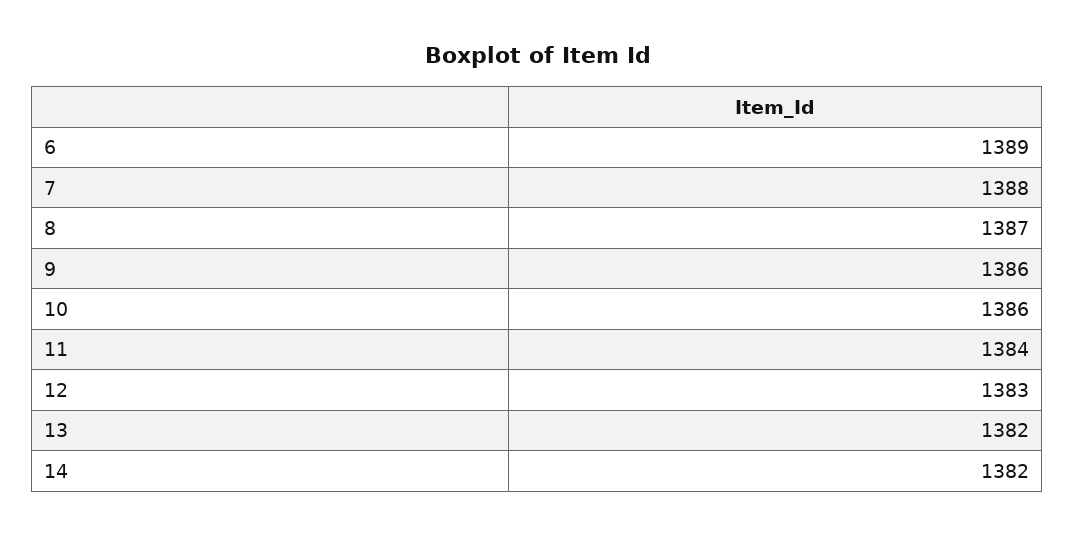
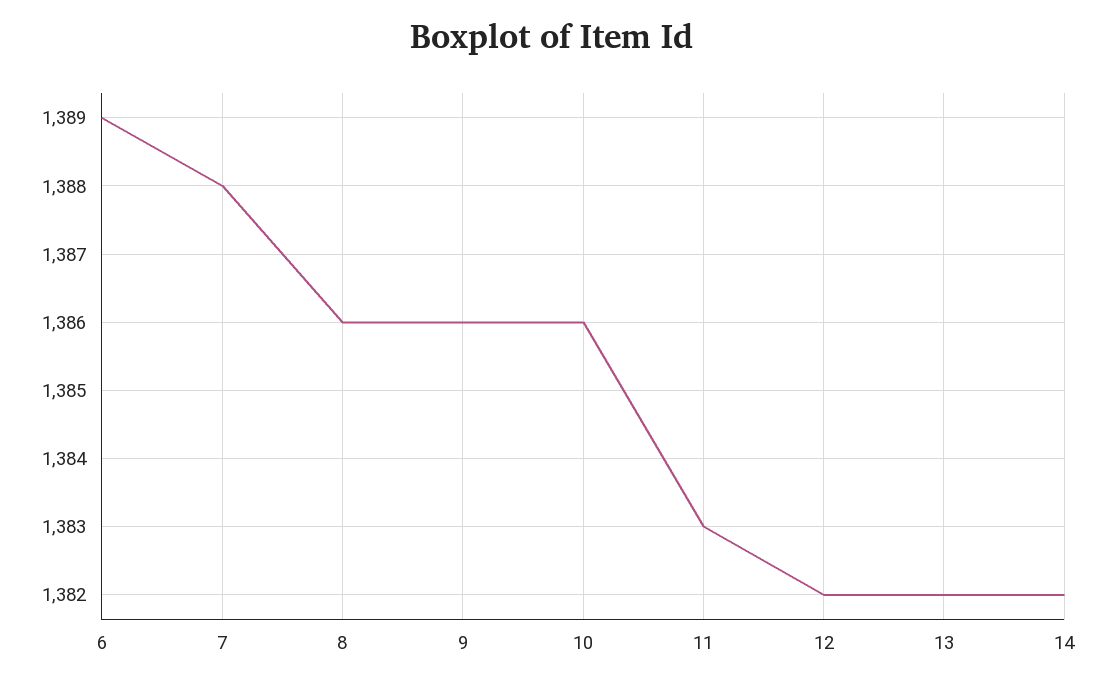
  {
    "6": 1389,
    "7": 1388,
-   "8": 1387,
+   "8": 1386,
    "9": 1386,
    "10": 1386,
-   "11": 1384,
+   "11": 1383,
-   "12": 1383,
+   "12": 1382,
    "13": 1382,
    "14": 1382
  }

